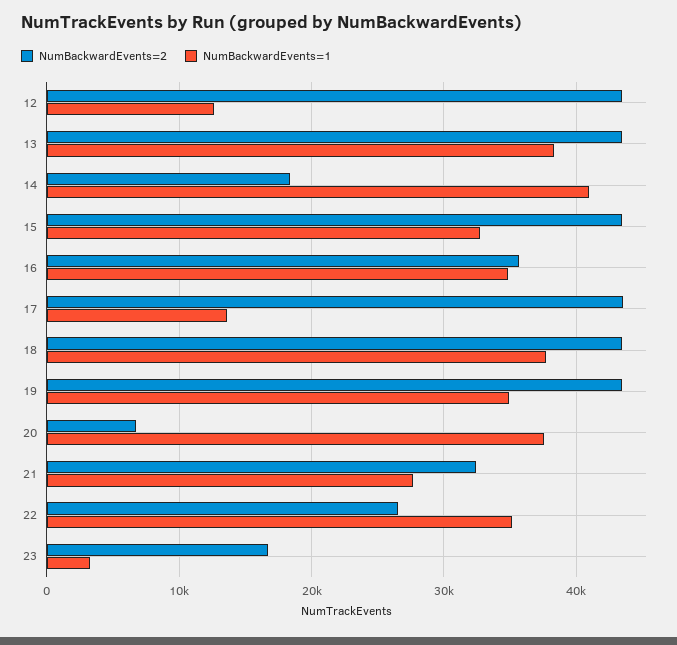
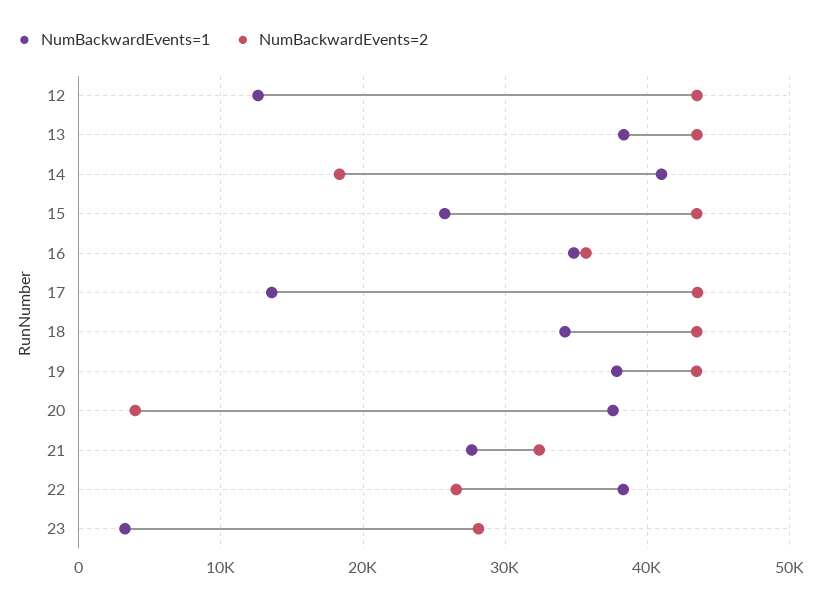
  {
    "NumBackwardEvents=2": {
      "12": 43000,
      "13": 43000,
      "14": 18000,
      "15": 43000,
      "16": 36000,
      "17": 44000,
      "18": 43000,
      "19": 43000,
-     "20": 7000,
+     "20": 4000,
      "21": 32000,
      "22": 27000,
-     "23": 17000
+     "23": 28000
    },
    "NumBackwardEvents=1": {
      "12": 13000,
      "13": 38000,
      "14": 41000,
-     "15": 33000,
+     "15": 26000,
      "16": 35000,
      "17": 14000,
-     "18": 38000,
+     "18": 34000,
-     "19": 35000,
+     "19": 38000,
      "20": 38000,
      "21": 28000,
-     "22": 35000,
+     "22": 38000,
      "23": 3000
    }
  }

